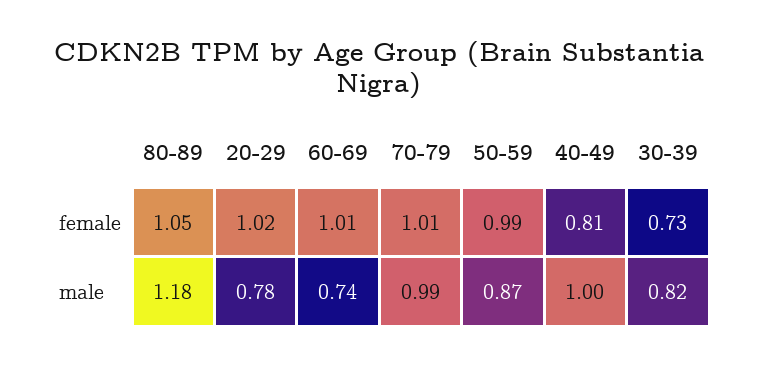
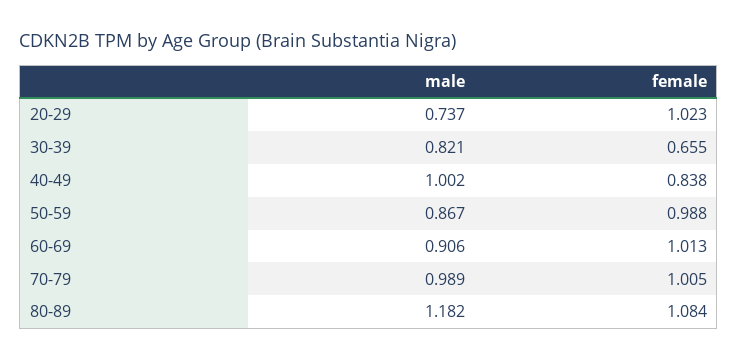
  {
    "80-89": {
-     "female": 1.05,
+     "female": 1.084,
      "male": 1.182
    },
    "20-29": {
      "female": 1.023,
-     "male": 0.78
+     "male": 0.737
    },
    "60-69": {
      "female": 1.013,
-     "male": 0.74
+     "male": 0.906
    },
    "70-79": {
      "female": 1.005,
      "male": 0.989
    },
    "50-59": {
      "female": 0.988,
      "male": 0.867
    },
    "40-49": {
-     "female": 0.81,
+     "female": 0.838,
      "male": 1.002
    },
    "30-39": {
-     "female": 0.73,
+     "female": 0.655,
      "male": 0.821
    }
  }

